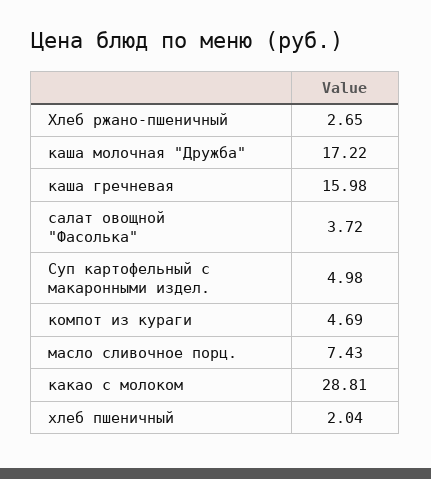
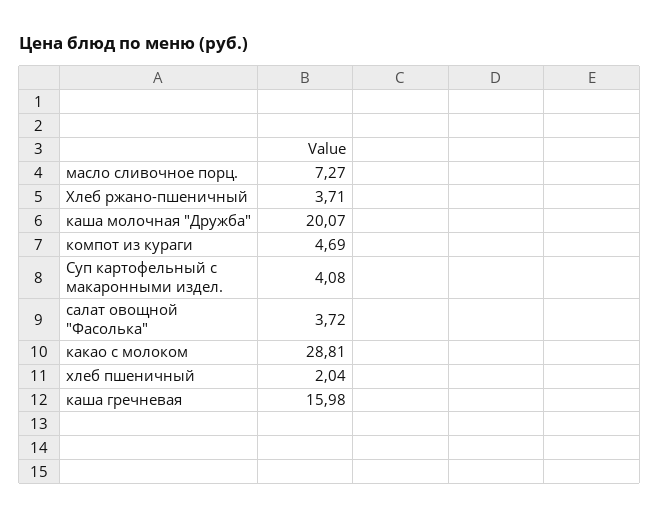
  {
-   "Хлеб ржано-пшеничный": 2.65,
+   "Хлеб ржано-пшеничный": 3.71,
-   "каша молочная \"Дружба\"": 17.22,
+   "каша молочная \"Дружба\"": 20.07,
    "каша гречневая": 15.98,
    "салат овощной \"Фасолька\"": 3.72,
-   "Суп картофельный с макаронными издел.": 4.98,
+   "Суп картофельный с макаронными издел.": 4.08,
    "компот из кураги": 4.69,
-   "масло сливочное порц.": 7.43,
+   "масло сливочное порц.": 7.27,
    "какао с молоком": 28.81,
    "хлеб пшеничный": 2.04
  }

